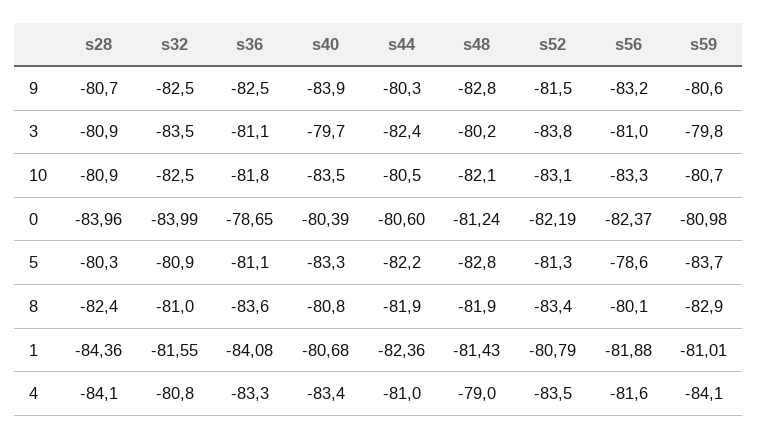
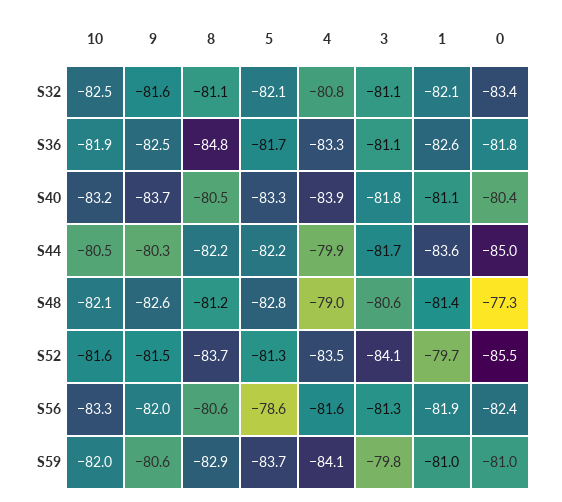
  {
-   "s28": {
-     "9": -80.7,
-     "3": -80.9,
-     "10": -80.9,
-     "0": -83.96,
-     "5": -80.3,
-     "8": -82.4,
-     "1": -84.36,
-     "4": -84.1
-   },
    "s32": {
-     "9": -82.5,
+     "9": -81.6,
-     "3": -83.5,
+     "3": -81.1,
      "10": -82.5,
-     "0": -83.99,
+     "0": -83.4,
-     "5": -80.9,
+     "5": -82.1,
-     "8": -81,
+     "8": -81.1,
-     "1": -81.55,
+     "1": -82.1,
      "4": -80.8
    },
    "s36": {
      "9": -82.5,
      "3": -81.1,
-     "10": -81.8,
+     "10": -81.9,
-     "0": -78.65,
+     "0": -81.8,
-     "5": -81.1,
+     "5": -81.7,
-     "8": -83.6,
+     "8": -84.8,
-     "1": -84.08,
+     "1": -82.6,
      "4": -83.3
    },
    "s40": {
-     "9": -83.9,
+     "9": -83.7,
-     "3": -79.7,
+     "3": -81.8,
-     "10": -83.5,
+     "10": -83.2,
      "0": -80.39,
      "5": -83.3,
-     "8": -80.8,
+     "8": -80.5,
-     "1": -80.68,
+     "1": -81.1,
-     "4": -83.4
+     "4": -83.9
    },
    "s44": {
      "9": -80.3,
-     "3": -82.4,
+     "3": -81.7,
      "10": -80.5,
-     "0": -80.6,
+     "0": -85,
      "5": -82.2,
-     "8": -81.9,
+     "8": -82.2,
-     "1": -82.36,
+     "1": -83.6,
-     "4": -81
+     "4": -79.9
    },
    "s48": {
-     "9": -82.8,
+     "9": -82.6,
-     "3": -80.2,
+     "3": -80.6,
      "10": -82.1,
-     "0": -81.24,
+     "0": -77.3,
      "5": -82.8,
-     "8": -81.9,
+     "8": -81.2,
      "1": -81.43,
      "4": -79
    },
    "s52": {
      "9": -81.5,
-     "3": -83.8,
+     "3": -84.1,
-     "10": -83.1,
+     "10": -81.6,
-     "0": -82.19,
+     "0": -85.5,
      "5": -81.3,
-     "8": -83.4,
+     "8": -83.7,
-     "1": -80.79,
+     "1": -79.7,
      "4": -83.5
    },
    "s56": {
-     "9": -83.2,
+     "9": -82,
-     "3": -81,
+     "3": -81.3,
      "10": -83.3,
      "0": -82.37,
      "5": -78.6,
-     "8": -80.1,
+     "8": -80.6,
      "1": -81.88,
      "4": -81.6
    },
    "s59": {
      "9": -80.6,
      "3": -79.8,
-     "10": -80.7,
+     "10": -82,
      "0": -80.98,
      "5": -83.7,
      "8": -82.9,
      "1": -81.01,
      "4": -84.1
    }
  }

